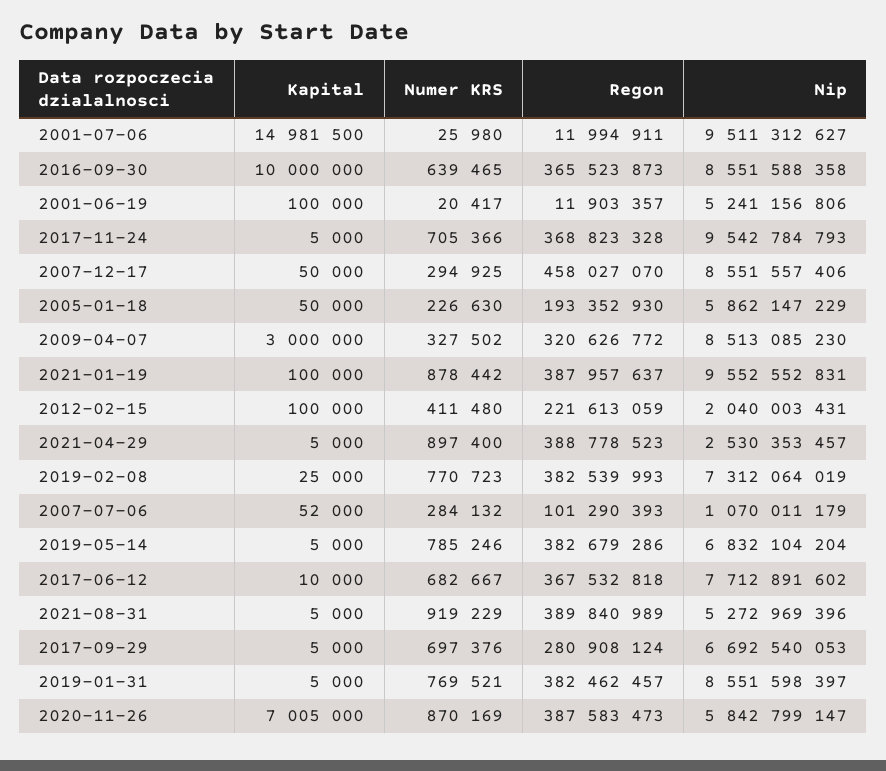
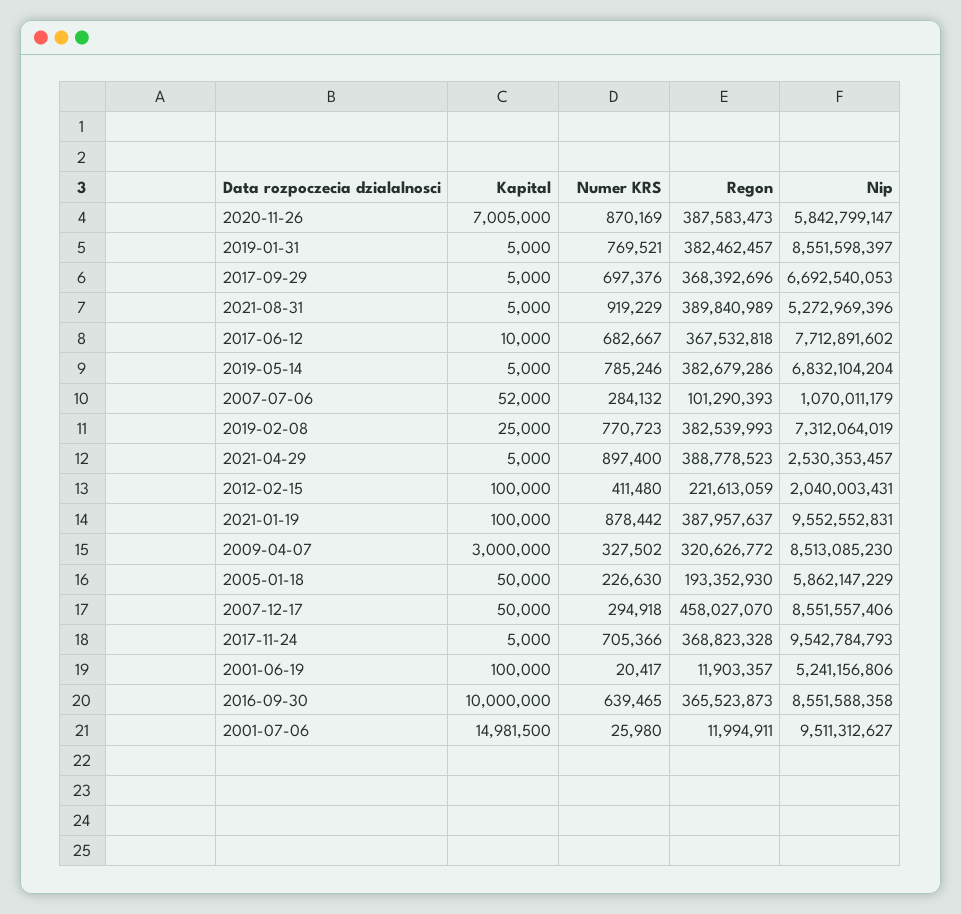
  {
    "Kapital": {
      "2001-07-06": 14981500,
      "2016-09-30": 10000000,
      "2001-06-19": 100000,
      "2017-11-24": 5000,
      "2007-12-17": 50000,
      "2005-01-18": 50000,
      "2009-04-07": 3000000,
      "2021-01-19": 100000,
      "2012-02-15": 100000,
      "2021-04-29": 5000,
      "2019-02-08": 25000,
      "2007-07-06": 52000,
      "2019-05-14": 5000,
      "2017-06-12": 10000,
      "2021-08-31": 5000,
      "2017-09-29": 5000,
      "2019-01-31": 5000,
      "2020-11-26": 7005000
    },
    "Numer KRS": {
      "2001-07-06": 25980,
      "2016-09-30": 639465,
      "2001-06-19": 20417,
      "2017-11-24": 705366,
-     "2007-12-17": 294925,
+     "2007-12-17": 294918,
      "2005-01-18": 226630,
      "2009-04-07": 327502,
      "2021-01-19": 878442,
      "2012-02-15": 411480,
      "2021-04-29": 897400,
      "2019-02-08": 770723,
      "2007-07-06": 284132,
      "2019-05-14": 785246,
      "2017-06-12": 682667,
      "2021-08-31": 919229,
      "2017-09-29": 697376,
      "2019-01-31": 769521,
      "2020-11-26": 870169
    },
    "Regon": {
      "2001-07-06": 11994911,
      "2016-09-30": 365523873,
      "2001-06-19": 11903357,
      "2017-11-24": 368823328,
      "2007-12-17": 458027070,
      "2005-01-18": 193352930,
      "2009-04-07": 320626772,
      "2021-01-19": 387957637,
      "2012-02-15": 221613059,
      "2021-04-29": 388778523,
      "2019-02-08": 382539993,
      "2007-07-06": 101290393,
      "2019-05-14": 382679286,
      "2017-06-12": 367532818,
      "2021-08-31": 389840989,
-     "2017-09-29": 280908124,
+     "2017-09-29": 368392696,
      "2019-01-31": 382462457,
      "2020-11-26": 387583473
    },
    "Nip": {
      "2001-07-06": 9511312627,
      "2016-09-30": 8551588358,
      "2001-06-19": 5241156806,
      "2017-11-24": 9542784793,
      "2007-12-17": 8551557406,
      "2005-01-18": 5862147229,
      "2009-04-07": 8513085230,
      "2021-01-19": 9552552831,
      "2012-02-15": 2040003431,
      "2021-04-29": 2530353457,
      "2019-02-08": 7312064019,
      "2007-07-06": 1070011179,
      "2019-05-14": 6832104204,
      "2017-06-12": 7712891602,
      "2021-08-31": 5272969396,
      "2017-09-29": 6692540053,
      "2019-01-31": 8551598397,
      "2020-11-26": 5842799147
    }
  }

